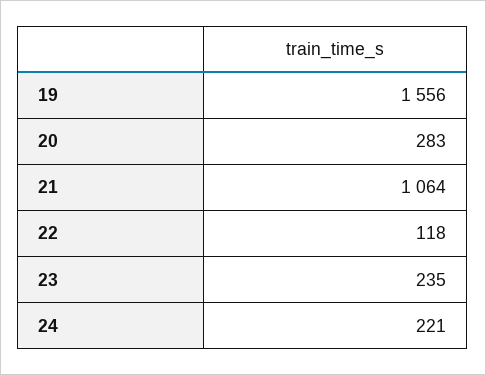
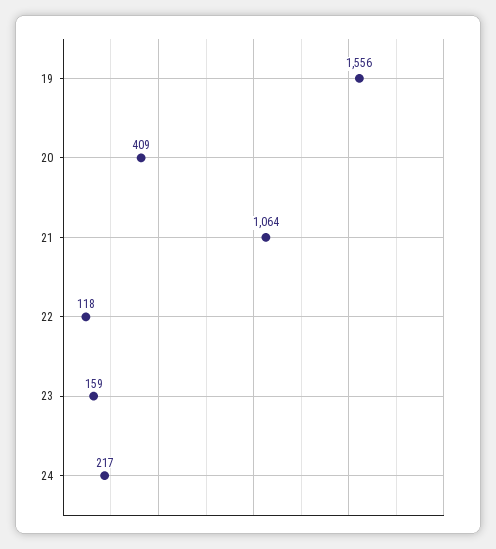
  {
    "19": 1556,
-   "20": 283,
+   "20": 409,
    "21": 1064,
    "22": 118,
-   "23": 235,
+   "23": 159,
-   "24": 221
+   "24": 217
  }

